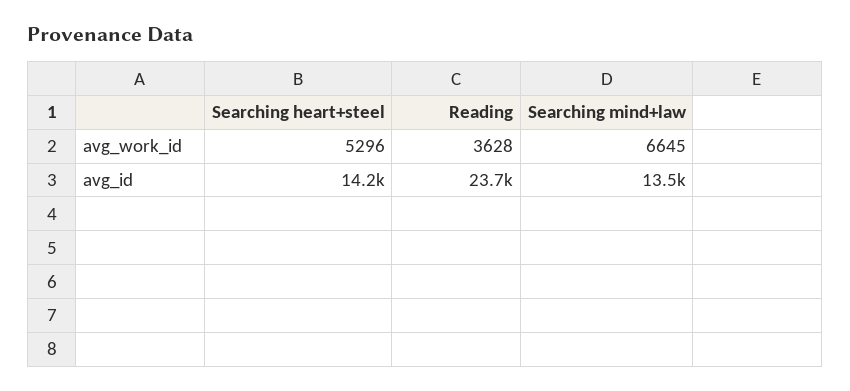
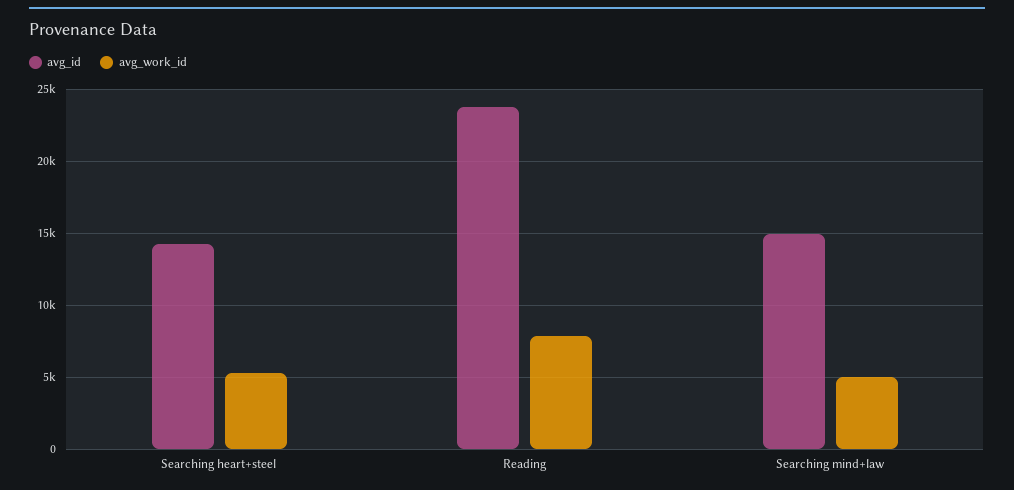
  {
    "avg_work_id": {
      "Searching heart+steel": 5296,
-     "Reading": 3628,
+     "Reading": 8000,
-     "Searching mind+law": 6645
+     "Searching mind+law": 5000
    },
    "avg_id": {
      "Searching heart+steel": 14200,
      "Reading": 23700,
-     "Searching mind+law": 13500
+     "Searching mind+law": 15000
    }
  }

